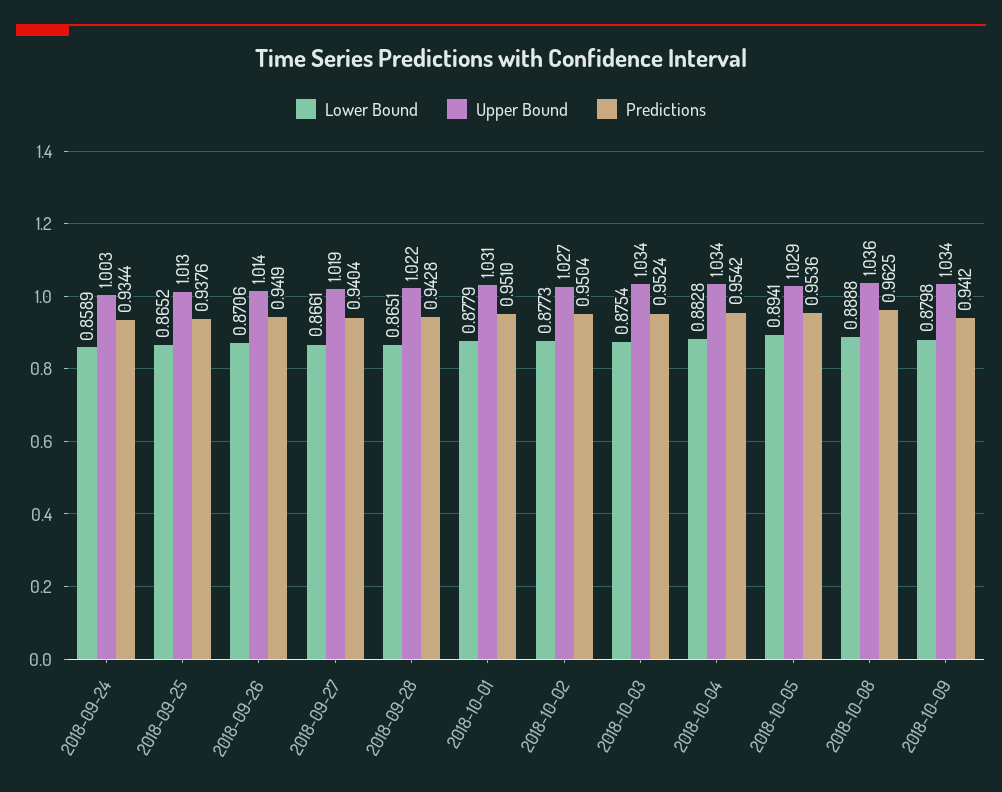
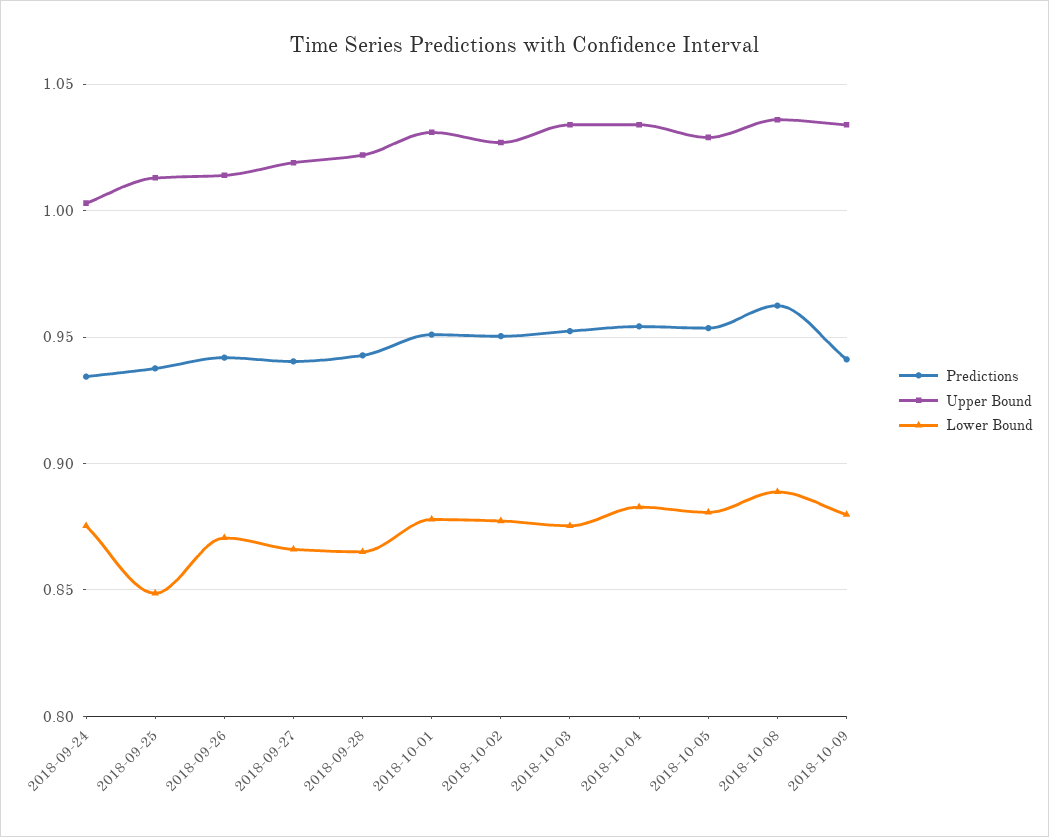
  {
    "Lower Bound": {
-     "2018-09-24": 0.8589,
+     "2018-09-24": 0.875,
-     "2018-09-25": 0.8652,
+     "2018-09-25": 0.85,
      "2018-09-26": 0.8706,
      "2018-09-27": 0.8661,
      "2018-09-28": 0.8651,
      "2018-10-01": 0.8779,
      "2018-10-02": 0.8773,
      "2018-10-03": 0.8754,
      "2018-10-04": 0.8828,
-     "2018-10-05": 0.8941,
+     "2018-10-05": 0.88,
      "2018-10-08": 0.8888,
      "2018-10-09": 0.8798
    },
    "Upper Bound": {
      "2018-09-24": 1.003,
      "2018-09-25": 1.013,
      "2018-09-26": 1.014,
      "2018-09-27": 1.019,
      "2018-09-28": 1.022,
      "2018-10-01": 1.031,
      "2018-10-02": 1.027,
      "2018-10-03": 1.034,
      "2018-10-04": 1.034,
      "2018-10-05": 1.029,
      "2018-10-08": 1.036,
      "2018-10-09": 1.034
    },
    "Predictions": {
      "2018-09-24": 0.9344,
      "2018-09-25": 0.9376,
      "2018-09-26": 0.9419,
      "2018-09-27": 0.9404,
      "2018-09-28": 0.9428,
      "2018-10-01": 0.951,
      "2018-10-02": 0.9504,
      "2018-10-03": 0.9524,
      "2018-10-04": 0.9542,
      "2018-10-05": 0.9536,
      "2018-10-08": 0.9625,
      "2018-10-09": 0.9412
    }
  }

